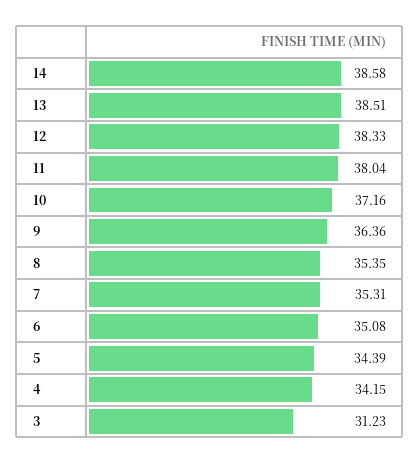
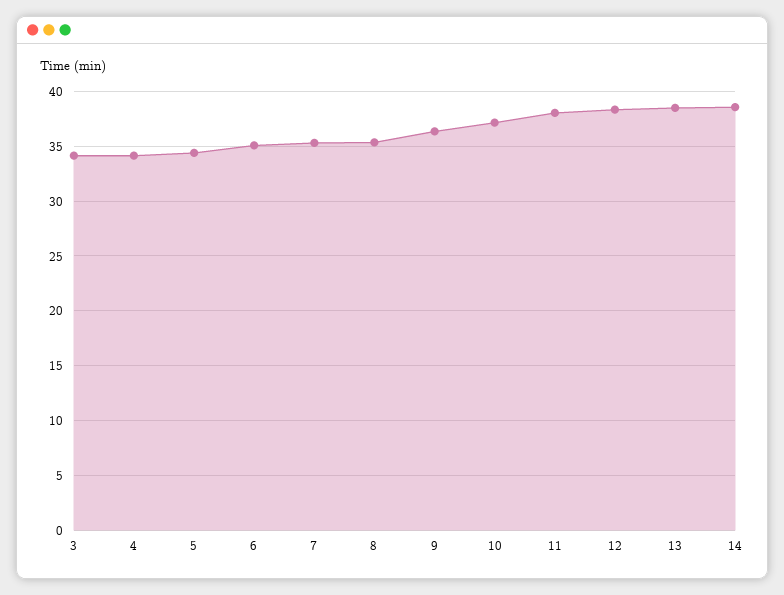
  {
    "14": 38.58,
    "13": 38.51,
    "12": 38.33,
    "11": 38.04,
    "10": 37.16,
    "9": 36.36,
    "8": 35.35,
    "7": 35.31,
    "6": 35.08,
    "5": 34.39,
    "4": 34.15,
-   "3": 31.23
+   "3": 34
  }

